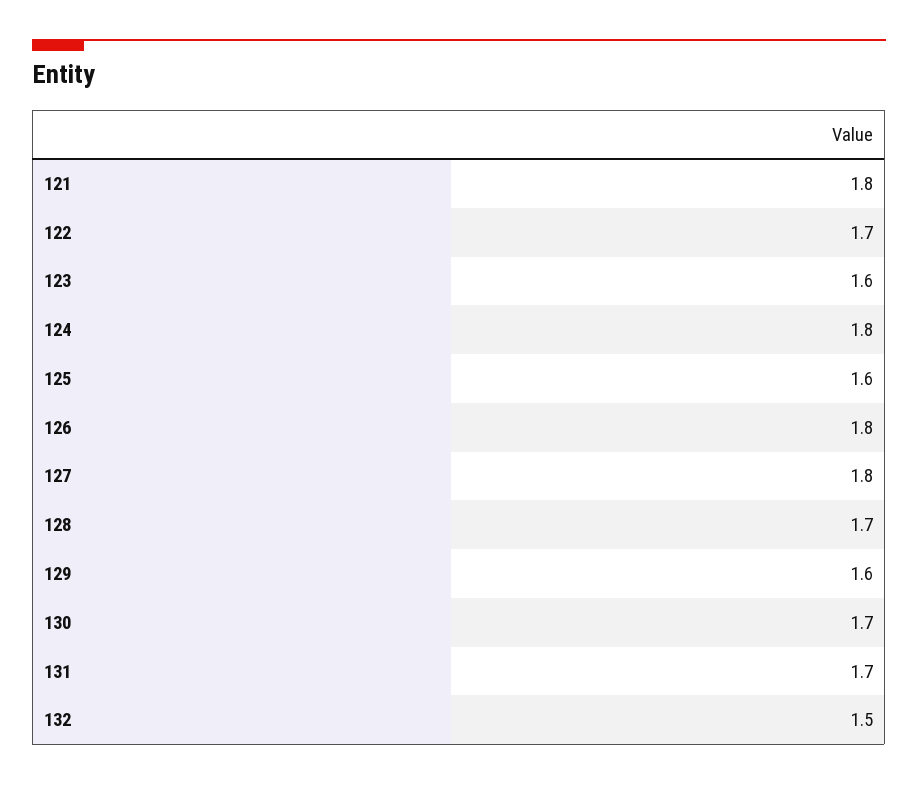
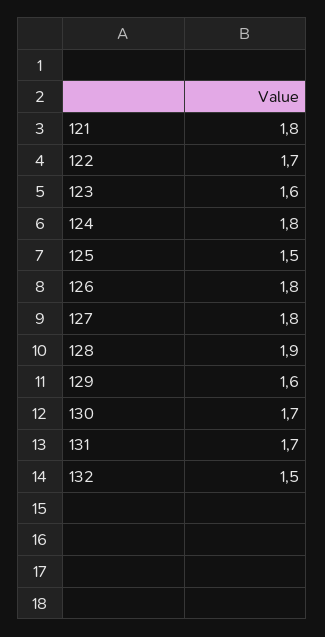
  {
    "121": 1.8,
    "122": 1.7,
    "123": 1.6,
    "124": 1.8,
-   "125": 1.6,
+   "125": 1.5,
    "126": 1.8,
    "127": 1.8,
-   "128": 1.7,
+   "128": 1.9,
    "129": 1.6,
    "130": 1.7,
    "131": 1.7,
    "132": 1.5
  }

